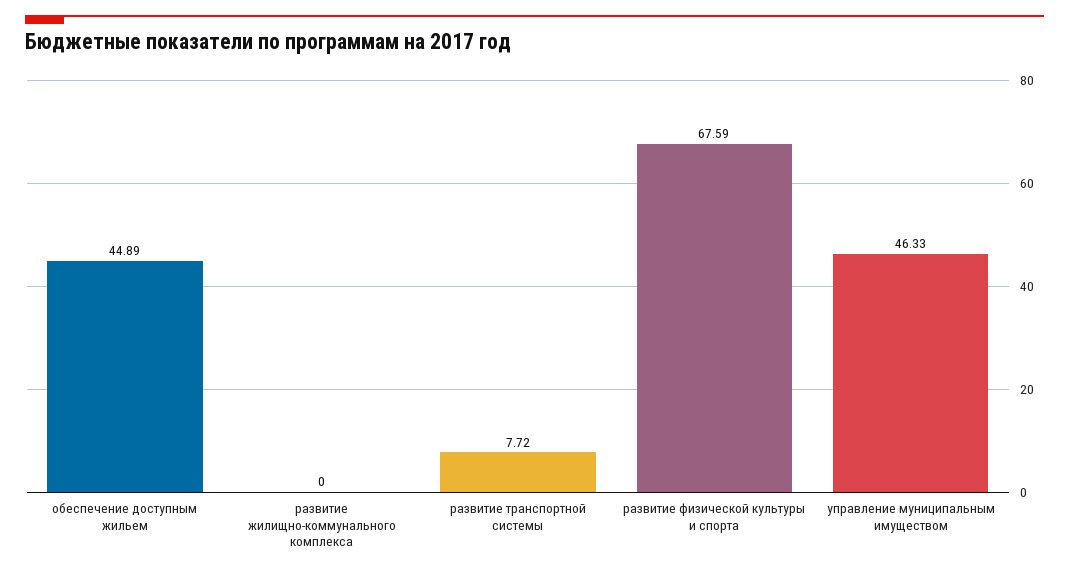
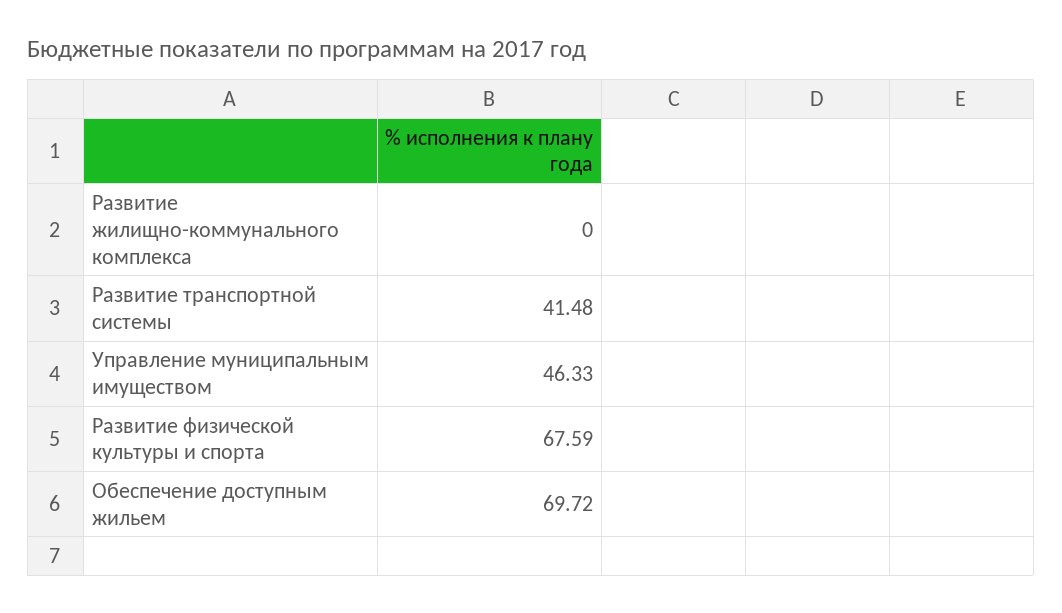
  {
-   "обеспечение доступным жильем": 44.89,
+   "обеспечение доступным жильем": 69.72,
    "развитие жилищно-коммунального комплекса": 0,
-   "развитие транспортной системы": 7.72,
+   "развитие транспортной системы": 41.48,
    "развитие физической культуры и спорта": 67.59,
    "управление муниципальным имуществом": 46.33
  }

